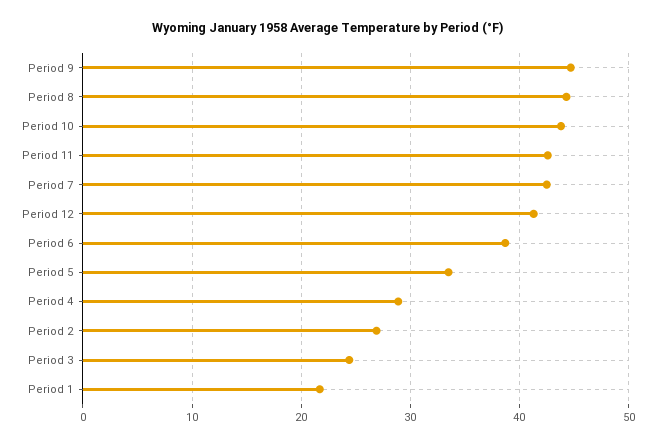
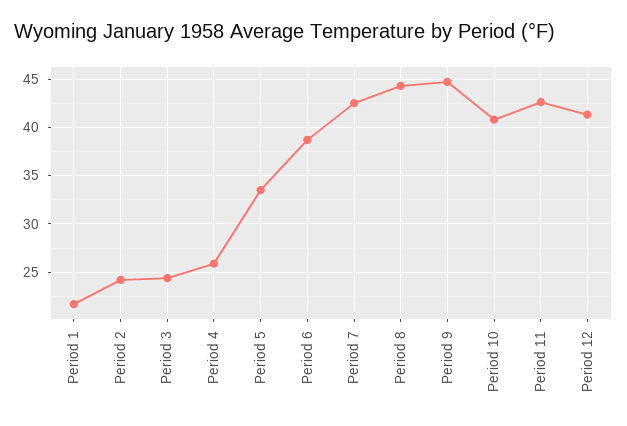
  {
    "Period 9": 45,
    "Period 8": 44,
-   "Period 10": 44,
+   "Period 10": 41,
    "Period 11": 43,
    "Period 7": 43,
    "Period 12": 41,
    "Period 6": 39,
    "Period 5": 34,
-   "Period 4": 29,
+   "Period 4": 26,
-   "Period 2": 27,
+   "Period 2": 24,
    "Period 3": 24,
    "Period 1": 22
  }

